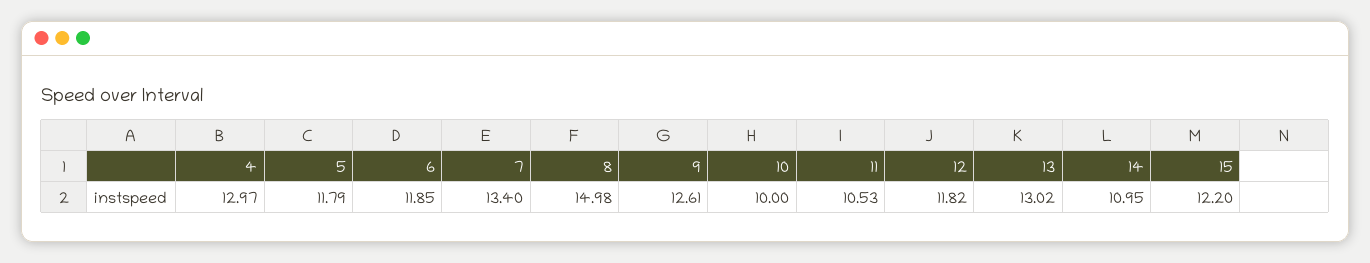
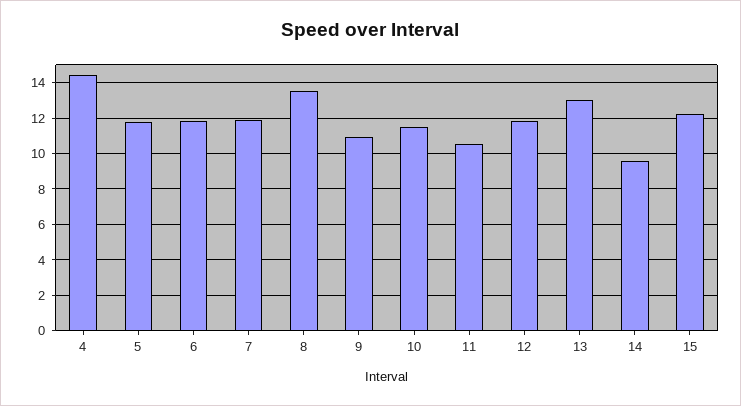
  {
-   "4": 12.97,
+   "4": 14.5,
    "5": 11.79,
    "6": 11.85,
-   "7": 13.4,
+   "7": 12,
-   "8": 14.98,
+   "8": 13.5,
-   "9": 12.61,
+   "9": 11,
-   "10": 10,
+   "10": 11.5,
    "11": 10.53,
    "12": 11.82,
    "13": 13.02,
-   "14": 10.95,
+   "14": 9.5,
    "15": 12.2
  }

